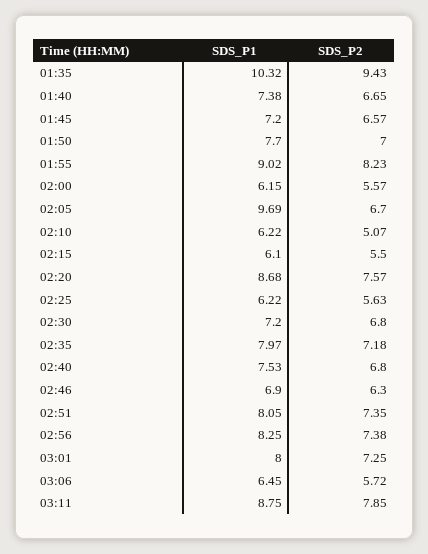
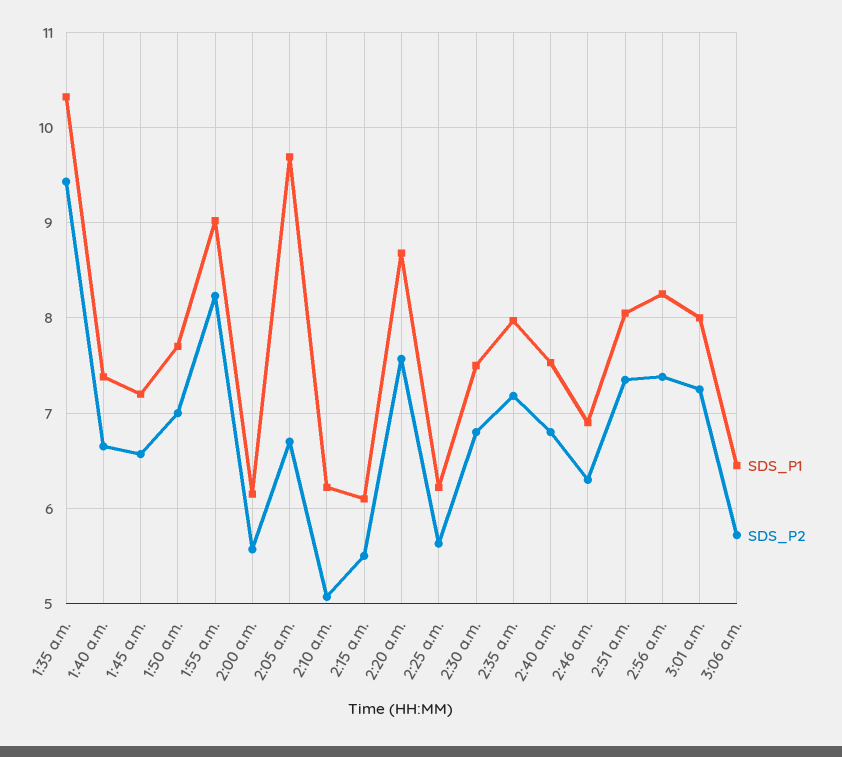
  {
    "SDS_P1": {
      "01:35": 10.32,
      "01:40": 7.38,
      "01:45": 7.2,
      "01:50": 7.7,
      "01:55": 9.02,
      "02:00": 6.15,
      "02:05": 9.69,
      "02:10": 6.22,
      "02:15": 6.1,
      "02:20": 8.68,
      "02:25": 6.22,
-     "02:30": 7.2,
+     "02:30": 7.5,
      "02:35": 7.97,
      "02:40": 7.53,
      "02:46": 6.9,
      "02:51": 8.05,
      "02:56": 8.25,
      "03:01": 8,
-     "03:06": 6.45,
+     "03:06": 6.45
-     "03:11": 8.75
    },
    "SDS_P2": {
      "01:35": 9.43,
      "01:40": 6.65,
      "01:45": 6.57,
      "01:50": 7,
      "01:55": 8.23,
      "02:00": 5.57,
      "02:05": 6.7,
      "02:10": 5.07,
      "02:15": 5.5,
      "02:20": 7.57,
      "02:25": 5.63,
      "02:30": 6.8,
      "02:35": 7.18,
      "02:40": 6.8,
      "02:46": 6.3,
      "02:51": 7.35,
      "02:56": 7.38,
      "03:01": 7.25,
-     "03:06": 5.72,
+     "03:06": 5.72
-     "03:11": 7.85
    }
  }

